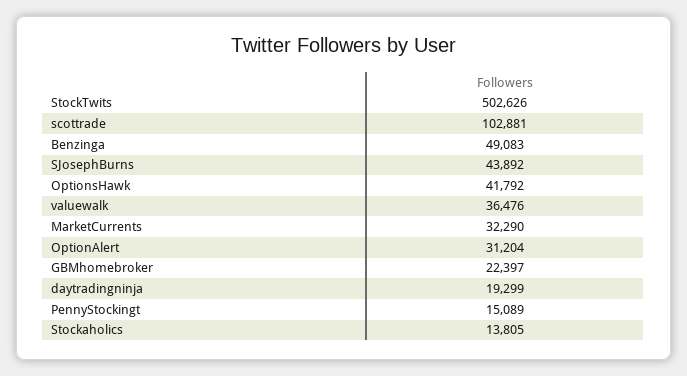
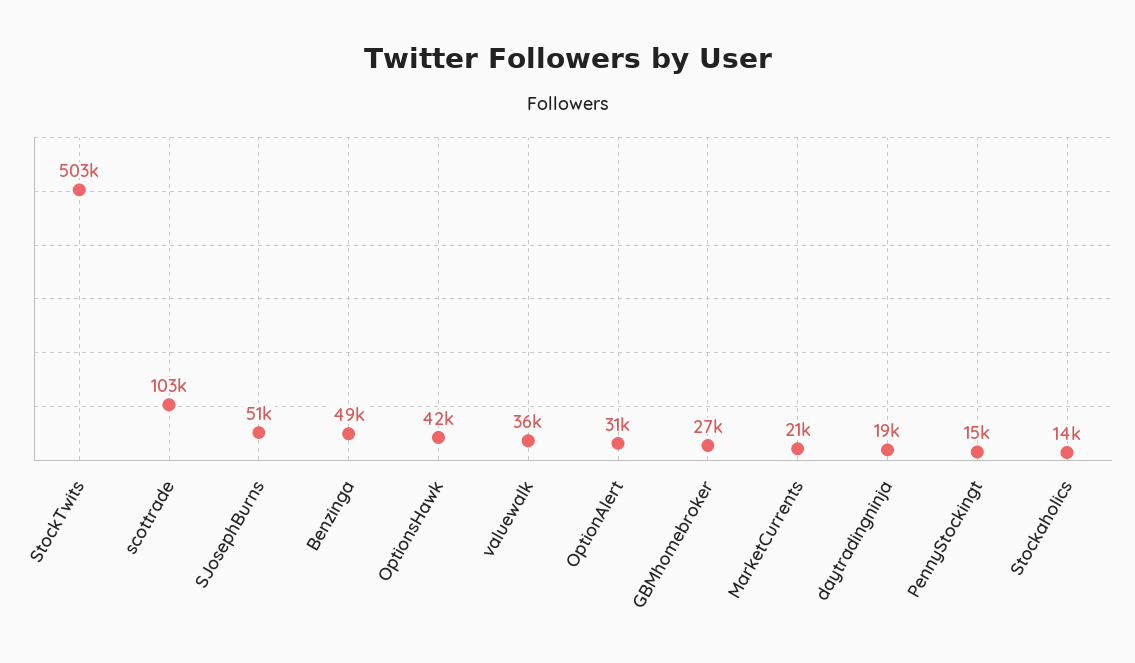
  {
    "StockTwits": 502626,
    "scottrade": 102881,
    "Benzinga": 49083,
-   "SJosephBurns": 43892,
+   "SJosephBurns": 51000,
    "OptionsHawk": 41792,
    "valuewalk": 36476,
-   "MarketCurrents": 32290,
+   "MarketCurrents": 21000,
    "OptionAlert": 31204,
-   "GBMhomebroker": 22397,
+   "GBMhomebroker": 27000,
    "daytradingninja": 19299,
    "PennyStockingt": 15089,
    "Stockaholics": 13805
  }

